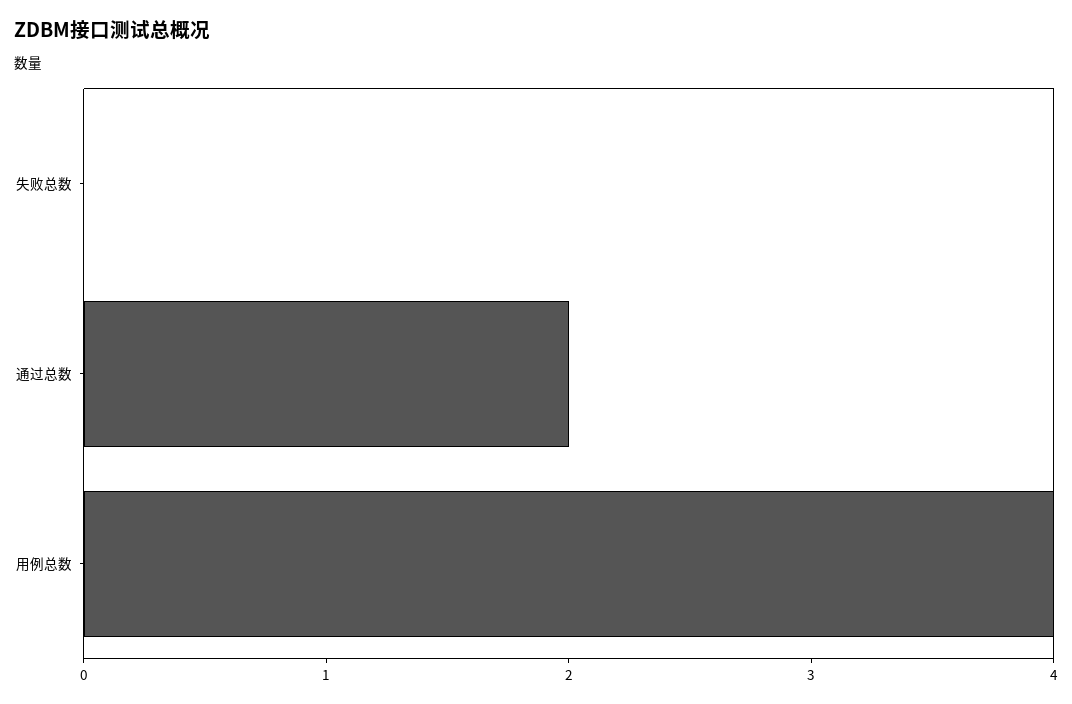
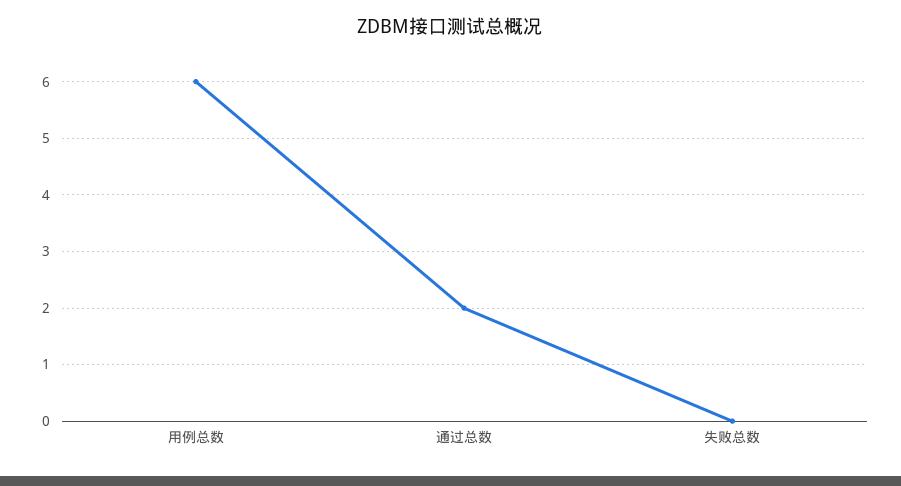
  {
    "失败总数": 0,
    "通过总数": 2,
-   "用例总数": 4
+   "用例总数": 6
  }

